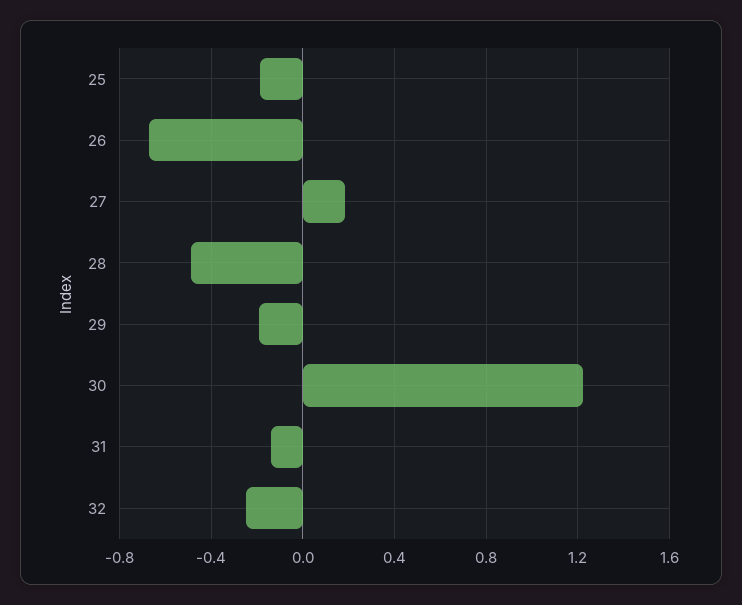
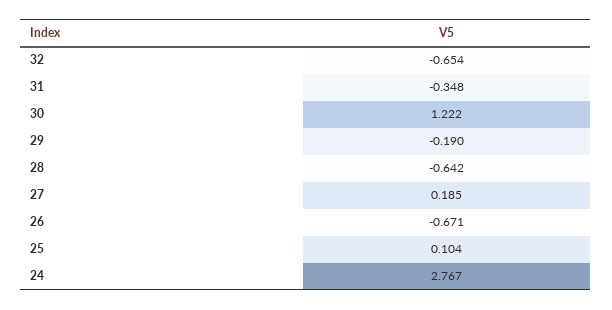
  {
-   "25": -0.2,
+   "25": 0.104,
    "26": -0.671,
    "27": 0.185,
-   "28": -0.5,
+   "28": -0.642,
    "29": -0.19,
    "30": 1.222,
-   "31": -0.15,
+   "31": -0.348,
-   "32": -0.25
+   "32": -0.654,
+   "24": 2.767
  }

